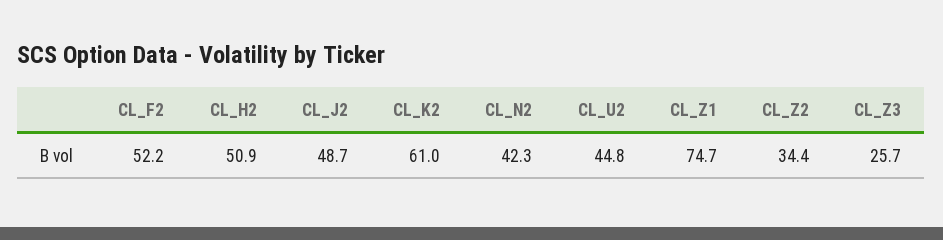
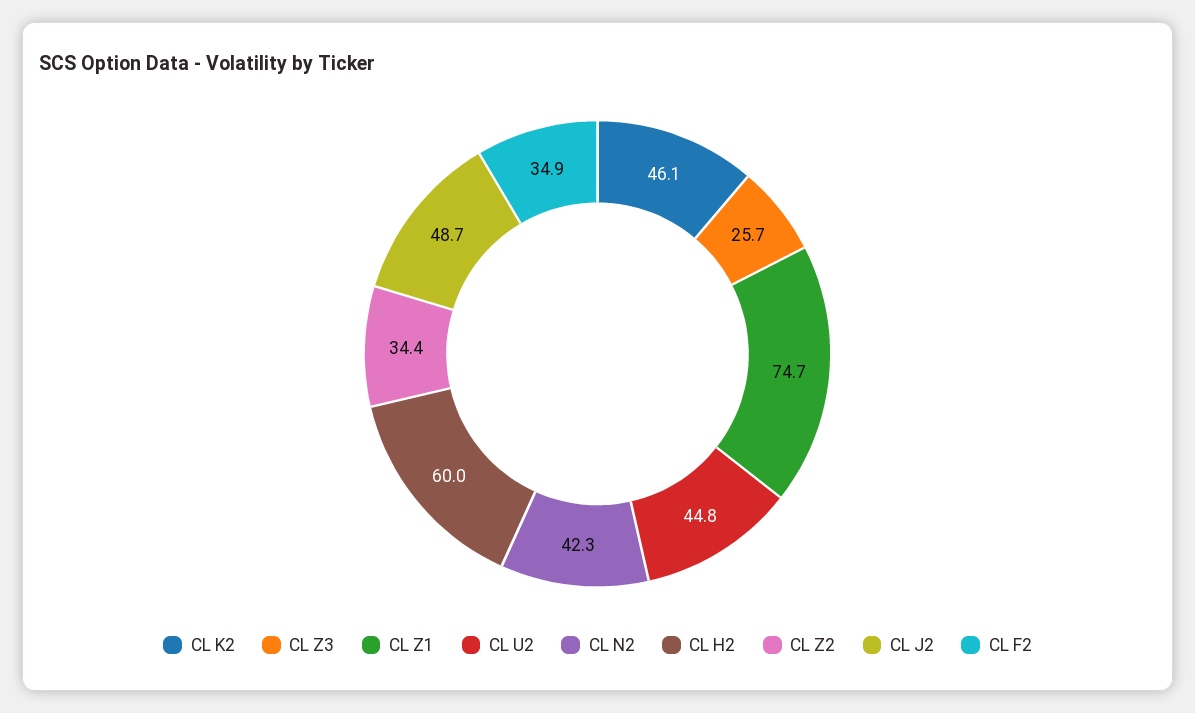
  {
-   "CL_F2": 52.2,
+   "CL_F2": 34.9,
-   "CL_H2": 50.9,
+   "CL_H2": 60,
    "CL_J2": 48.7,
-   "CL_K2": 61,
+   "CL_K2": 46.1,
    "CL_N2": 42.3,
    "CL_U2": 44.8,
    "CL_Z1": 74.7,
    "CL_Z2": 34.4,
    "CL_Z3": 25.7
  }

